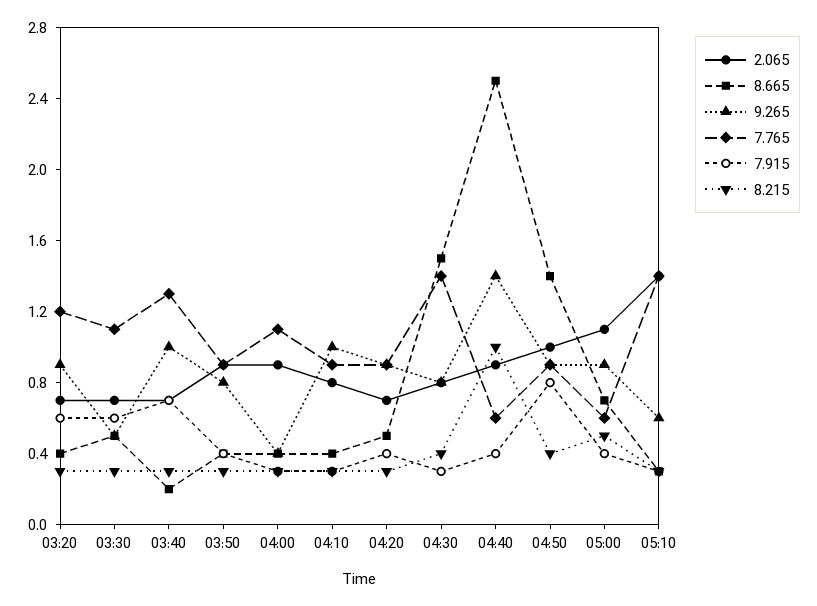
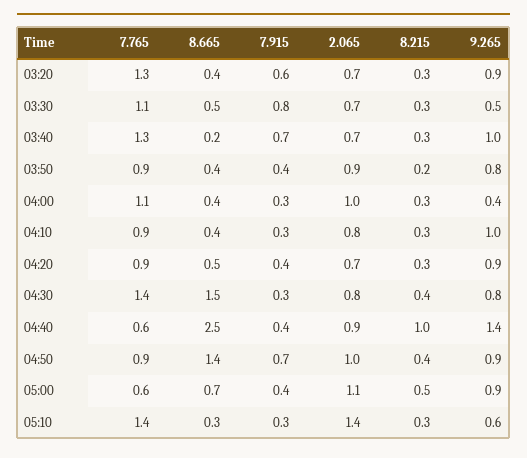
  {
    "2.065": {
      "03:20": 0.7,
      "03:30": 0.7,
      "03:40": 0.7,
      "03:50": 0.9,
-     "04:00": 0.9,
+     "04:00": 1,
      "04:10": 0.8,
      "04:20": 0.7,
      "04:30": 0.8,
      "04:40": 0.9,
      "04:50": 1,
      "05:00": 1.1,
      "05:10": 1.4
    },
    "8.665": {
      "03:20": 0.4,
      "03:30": 0.5,
      "03:40": 0.2,
      "03:50": 0.4,
      "04:00": 0.4,
      "04:10": 0.4,
      "04:20": 0.5,
      "04:30": 1.5,
      "04:40": 2.5,
      "04:50": 1.4,
      "05:00": 0.7,
      "05:10": 0.3
    },
    "9.265": {
      "03:20": 0.9,
      "03:30": 0.5,
      "03:40": 1,
      "03:50": 0.8,
      "04:00": 0.4,
      "04:10": 1,
      "04:20": 0.9,
      "04:30": 0.8,
      "04:40": 1.4,
      "04:50": 0.9,
      "05:00": 0.9,
      "05:10": 0.6
    },
    "7.765": {
-     "03:20": 1.2,
+     "03:20": 1.3,
      "03:30": 1.1,
      "03:40": 1.3,
      "03:50": 0.9,
      "04:00": 1.1,
      "04:10": 0.9,
      "04:20": 0.9,
      "04:30": 1.4,
      "04:40": 0.6,
      "04:50": 0.9,
      "05:00": 0.6,
      "05:10": 1.4
    },
    "7.915": {
      "03:20": 0.6,
-     "03:30": 0.6,
+     "03:30": 0.8,
      "03:40": 0.7,
      "03:50": 0.4,
      "04:00": 0.3,
      "04:10": 0.3,
      "04:20": 0.4,
      "04:30": 0.3,
      "04:40": 0.4,
-     "04:50": 0.8,
+     "04:50": 0.7,
      "05:00": 0.4,
      "05:10": 0.3
    },
    "8.215": {
      "03:20": 0.3,
      "03:30": 0.3,
      "03:40": 0.3,
-     "03:50": 0.3,
+     "03:50": 0.2,
      "04:00": 0.3,
      "04:10": 0.3,
      "04:20": 0.3,
      "04:30": 0.4,
      "04:40": 1,
      "04:50": 0.4,
      "05:00": 0.5,
      "05:10": 0.3
    }
  }

